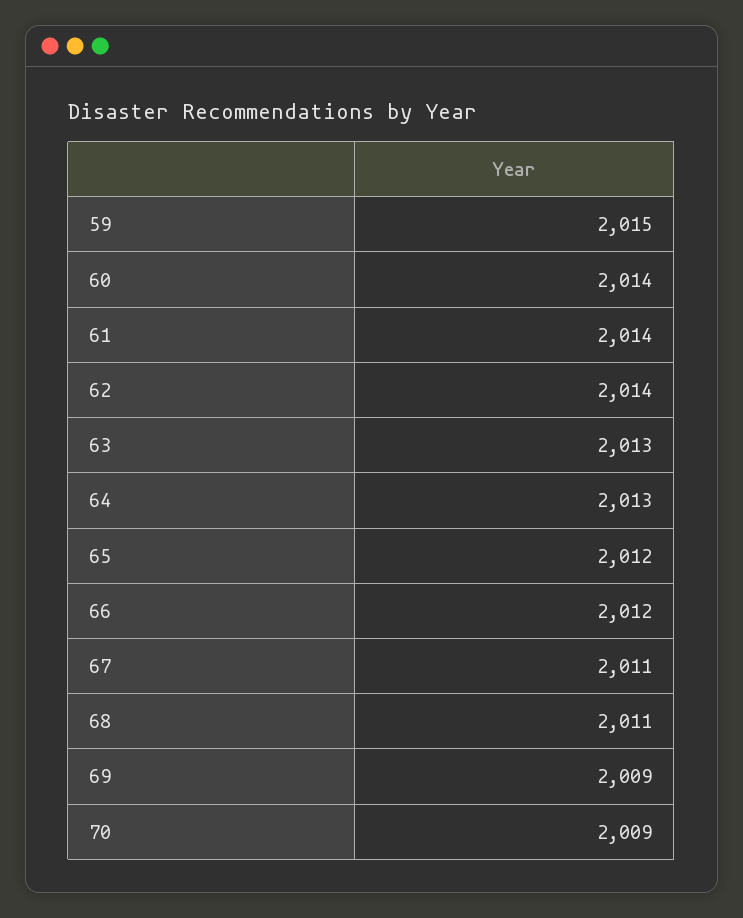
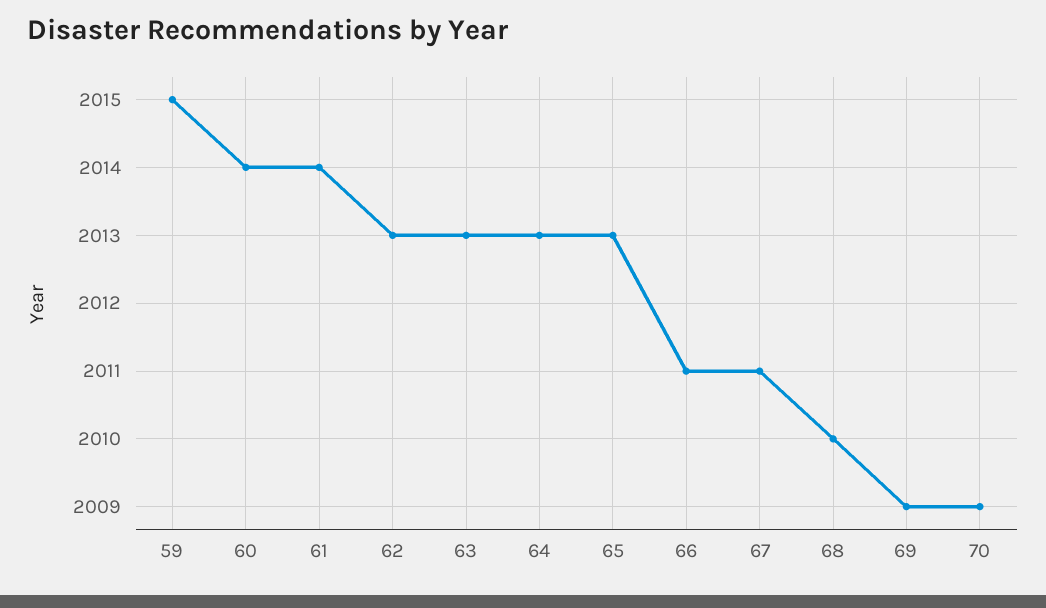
  {
    "59": 2015,
    "60": 2014,
    "61": 2014,
-   "62": 2014,
+   "62": 2013,
    "63": 2013,
    "64": 2013,
-   "65": 2012,
+   "65": 2013,
-   "66": 2012,
+   "66": 2011,
    "67": 2011,
-   "68": 2011,
+   "68": 2010,
    "69": 2009,
    "70": 2009
  }

